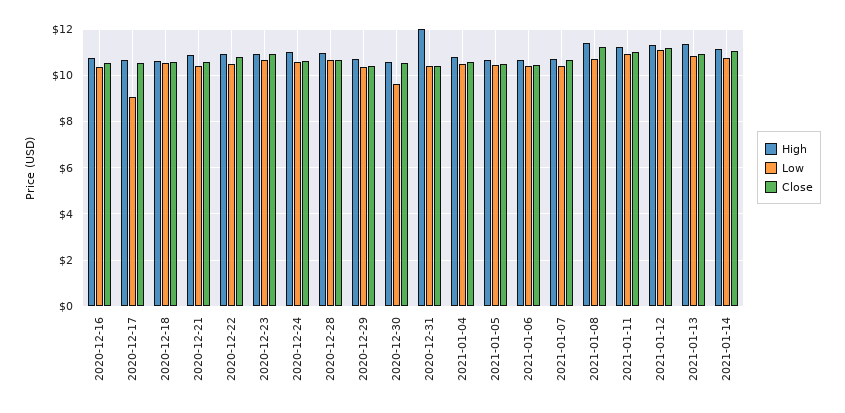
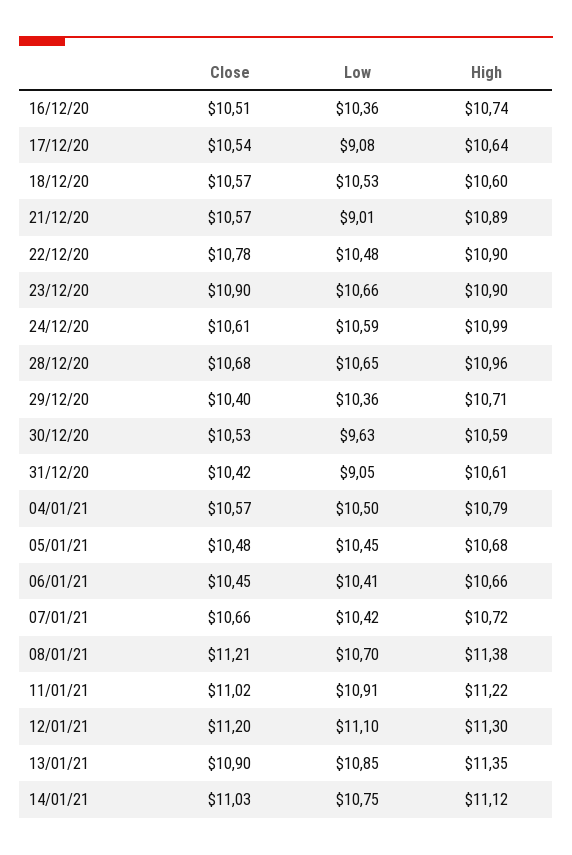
  {
    "High": {
      "2020-12-16": 10.74,
      "2020-12-17": 10.64,
      "2020-12-18": 10.6,
      "2020-12-21": 10.89,
      "2020-12-22": 10.9,
      "2020-12-23": 10.9,
      "2020-12-24": 10.99,
      "2020-12-28": 10.96,
      "2020-12-29": 10.71,
      "2020-12-30": 10.59,
-     "2020-12-31": 12,
+     "2020-12-31": 10.61,
      "2021-01-04": 10.79,
      "2021-01-05": 10.68,
      "2021-01-06": 10.66,
      "2021-01-07": 10.72,
      "2021-01-08": 11.38,
      "2021-01-11": 11.22,
      "2021-01-12": 11.3,
      "2021-01-13": 11.35,
      "2021-01-14": 11.12
    },
    "Low": {
      "2020-12-16": 10.36,
      "2020-12-17": 9.08,
      "2020-12-18": 10.53,
-     "2020-12-21": 10.5,
+     "2020-12-21": 9.01,
      "2020-12-22": 10.48,
      "2020-12-23": 10.66,
      "2020-12-24": 10.59,
      "2020-12-28": 10.65,
      "2020-12-29": 10.36,
      "2020-12-30": 9.63,
-     "2020-12-31": 10.5,
+     "2020-12-31": 9.05,
      "2021-01-04": 10.5,
      "2021-01-05": 10.45,
      "2021-01-06": 10.41,
      "2021-01-07": 10.42,
      "2021-01-08": 10.7,
      "2021-01-11": 10.91,
      "2021-01-12": 11.1,
      "2021-01-13": 10.85,
      "2021-01-14": 10.75
    },
    "Close": {
      "2020-12-16": 10.51,
      "2020-12-17": 10.54,
      "2020-12-18": 10.57,
      "2020-12-21": 10.57,
      "2020-12-22": 10.78,
      "2020-12-23": 10.9,
      "2020-12-24": 10.61,
      "2020-12-28": 10.68,
      "2020-12-29": 10.4,
      "2020-12-30": 10.53,
      "2020-12-31": 10.42,
      "2021-01-04": 10.57,
      "2021-01-05": 10.48,
      "2021-01-06": 10.45,
      "2021-01-07": 10.66,
      "2021-01-08": 11.21,
      "2021-01-11": 11.02,
      "2021-01-12": 11.2,
      "2021-01-13": 10.9,
      "2021-01-14": 11.03
    }
  }

